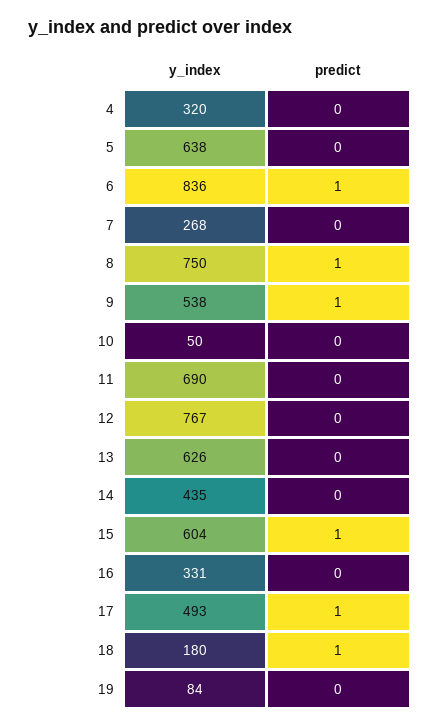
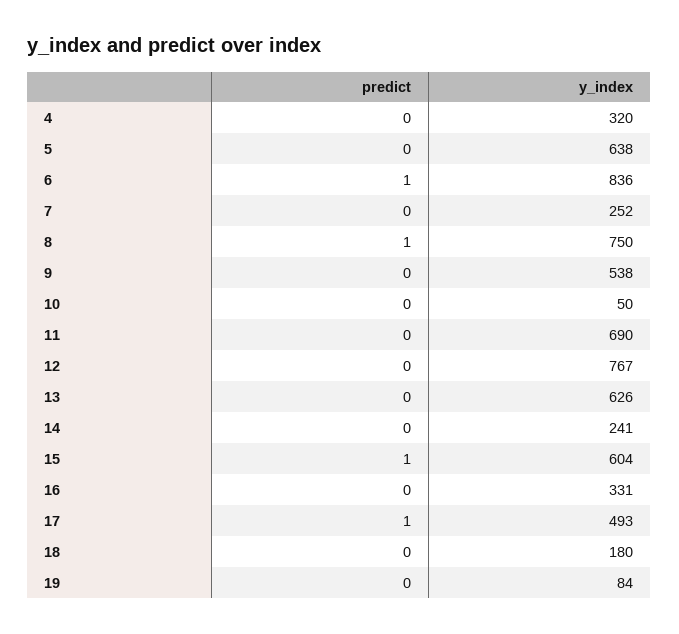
  {
    "y_index": {
      "4": 320,
      "5": 638,
      "6": 836,
-     "7": 268,
+     "7": 252,
      "8": 750,
      "9": 538,
      "10": 50,
      "11": 690,
      "12": 767,
      "13": 626,
-     "14": 435,
+     "14": 241,
      "15": 604,
      "16": 331,
      "17": 493,
      "18": 180,
      "19": 84
    },
    "predict": {
      "4": 0,
      "5": 0,
      "6": 1,
      "7": 0,
      "8": 1,
-     "9": 1,
+     "9": 0,
      "10": 0,
      "11": 0,
      "12": 0,
      "13": 0,
      "14": 0,
      "15": 1,
      "16": 0,
      "17": 1,
-     "18": 1,
+     "18": 0,
      "19": 0
    }
  }

